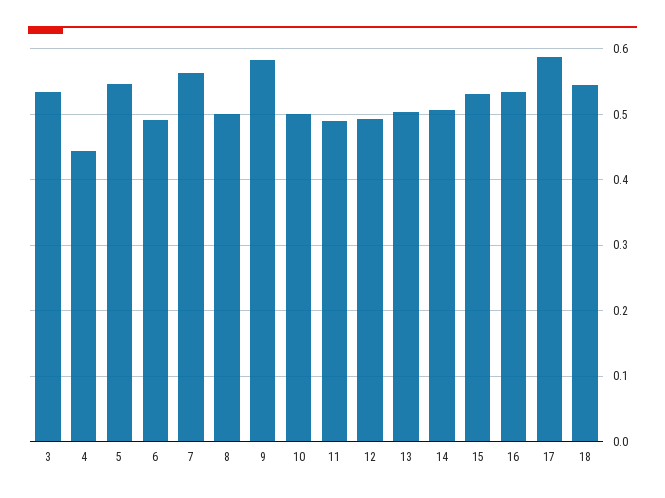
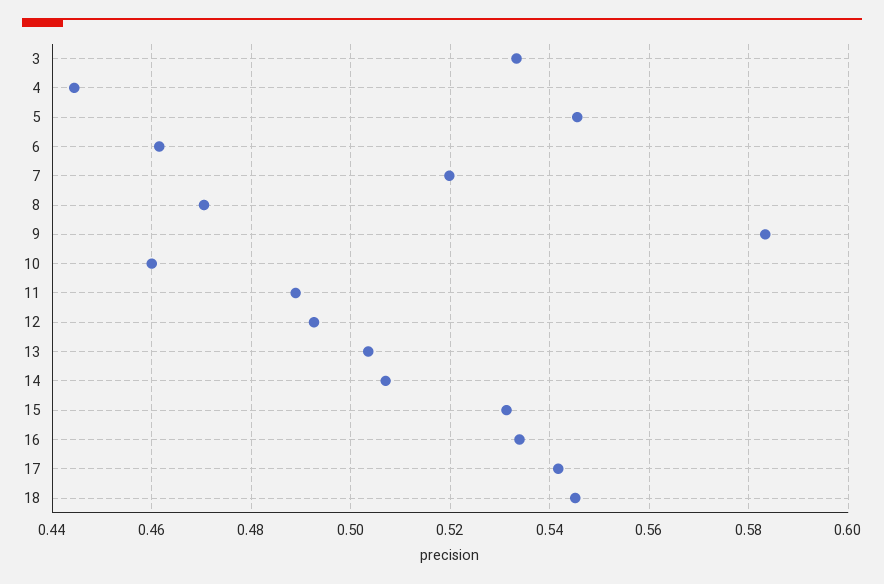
  {
    "3": 0.534,
    "4": 0.444,
    "5": 0.546,
-   "6": 0.49,
+   "6": 0.462,
-   "7": 0.56,
+   "7": 0.52,
-   "8": 0.5,
+   "8": 0.47,
    "9": 0.584,
-   "10": 0.5,
+   "10": 0.46,
    "11": 0.488,
    "12": 0.492,
    "13": 0.504,
    "14": 0.508,
    "15": 0.532,
    "16": 0.534,
-   "17": 0.59,
+   "17": 0.542,
    "18": 0.546
  }

